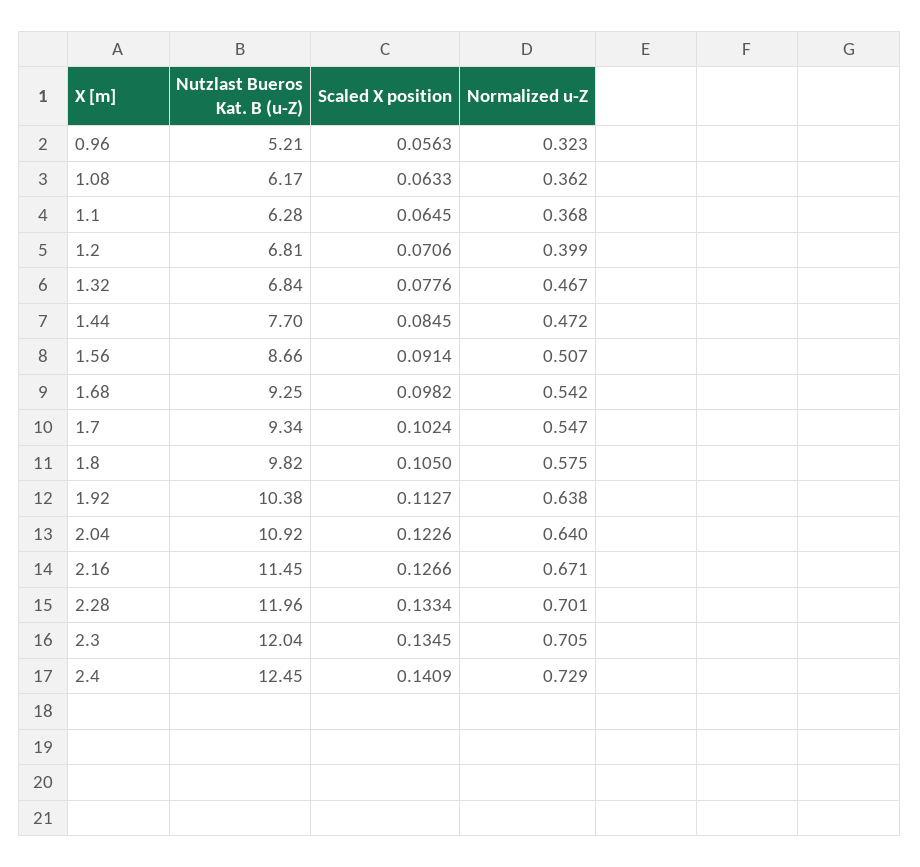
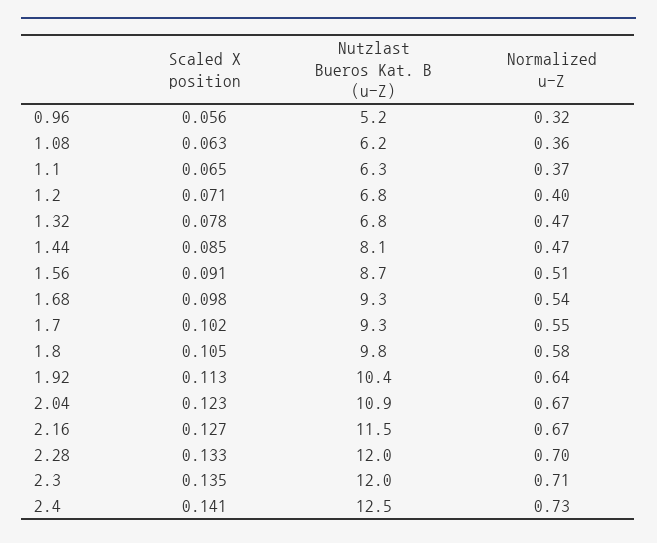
  {
    "Nutzlast Bueros Kat. B (u-Z)": {
      "0.96": 5.21,
      "1.08": 6.17,
      "1.1": 6.28,
      "1.2": 6.81,
      "1.32": 6.84,
-     "1.44": 7.7,
+     "1.44": 8.1,
      "1.56": 8.66,
      "1.68": 9.25,
      "1.7": 9.34,
      "1.8": 9.82,
      "1.92": 10.38,
      "2.04": 10.92,
      "2.16": 11.45,
      "2.28": 11.96,
      "2.3": 12.04,
      "2.4": 12.45
    },
    "Scaled X position": {
      "0.96": 0.0563,
      "1.08": 0.0633,
      "1.1": 0.0645,
      "1.2": 0.0706,
      "1.32": 0.0776,
      "1.44": 0.0845,
      "1.56": 0.0914,
      "1.68": 0.0982,
      "1.7": 0.1024,
      "1.8": 0.105,
      "1.92": 0.1127,
      "2.04": 0.1226,
      "2.16": 0.1266,
      "2.28": 0.1334,
      "2.3": 0.1345,
      "2.4": 0.1409
    },
    "Normalized u-Z": {
      "0.96": 0.323,
      "1.08": 0.362,
      "1.1": 0.368,
      "1.2": 0.399,
      "1.32": 0.467,
      "1.44": 0.472,
      "1.56": 0.507,
      "1.68": 0.542,
      "1.7": 0.547,
      "1.8": 0.575,
      "1.92": 0.638,
-     "2.04": 0.64,
+     "2.04": 0.67,
      "2.16": 0.671,
      "2.28": 0.701,
      "2.3": 0.705,
      "2.4": 0.729
    }
  }

